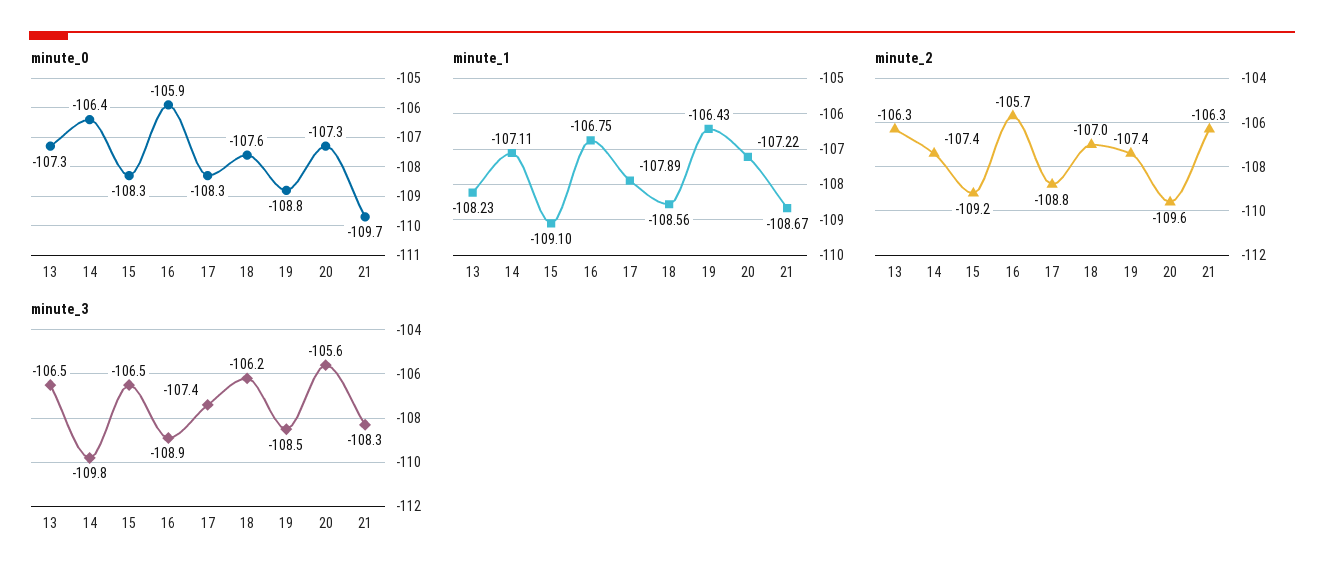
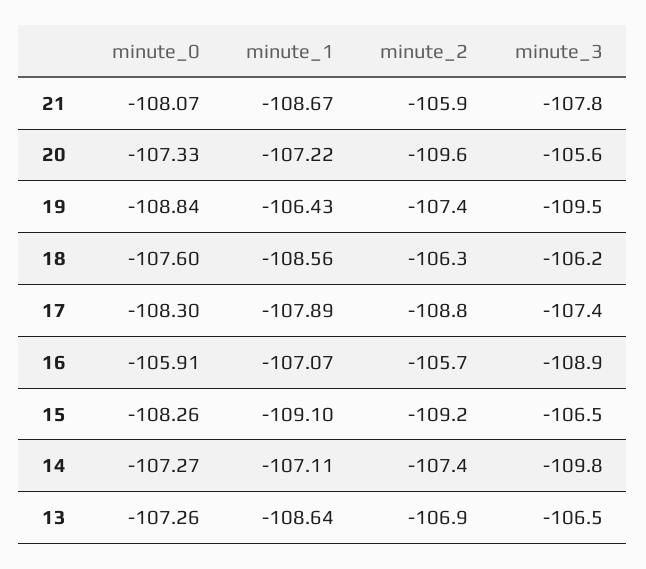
  {
    "minute_0": {
      "13": -107.26,
-     "14": -106.4,
+     "14": -107.27,
      "15": -108.26,
      "16": -105.91,
      "17": -108.3,
      "18": -107.6,
      "19": -108.84,
      "20": -107.33,
-     "21": -109.7
+     "21": -108.07
    },
    "minute_1": {
-     "13": -108.23,
+     "13": -108.64,
      "14": -107.11,
      "15": -109.1,
-     "16": -106.75,
+     "16": -107.07,
      "17": -107.89,
      "18": -108.56,
      "19": -106.43,
      "20": -107.22,
      "21": -108.67
    },
    "minute_2": {
-     "13": -106.3,
+     "13": -106.9,
      "14": -107.4,
      "15": -109.2,
      "16": -105.7,
      "17": -108.8,
-     "18": -107,
+     "18": -106.3,
      "19": -107.4,
      "20": -109.6,
-     "21": -106.3
+     "21": -105.9
    },
    "minute_3": {
      "13": -106.5,
      "14": -109.8,
      "15": -106.5,
      "16": -108.9,
      "17": -107.4,
      "18": -106.2,
-     "19": -108.5,
+     "19": -109.5,
      "20": -105.6,
-     "21": -108.3
+     "21": -107.8
    }
  }

